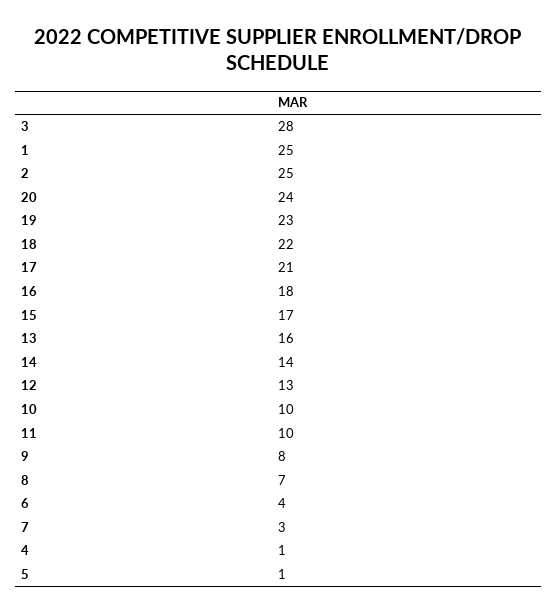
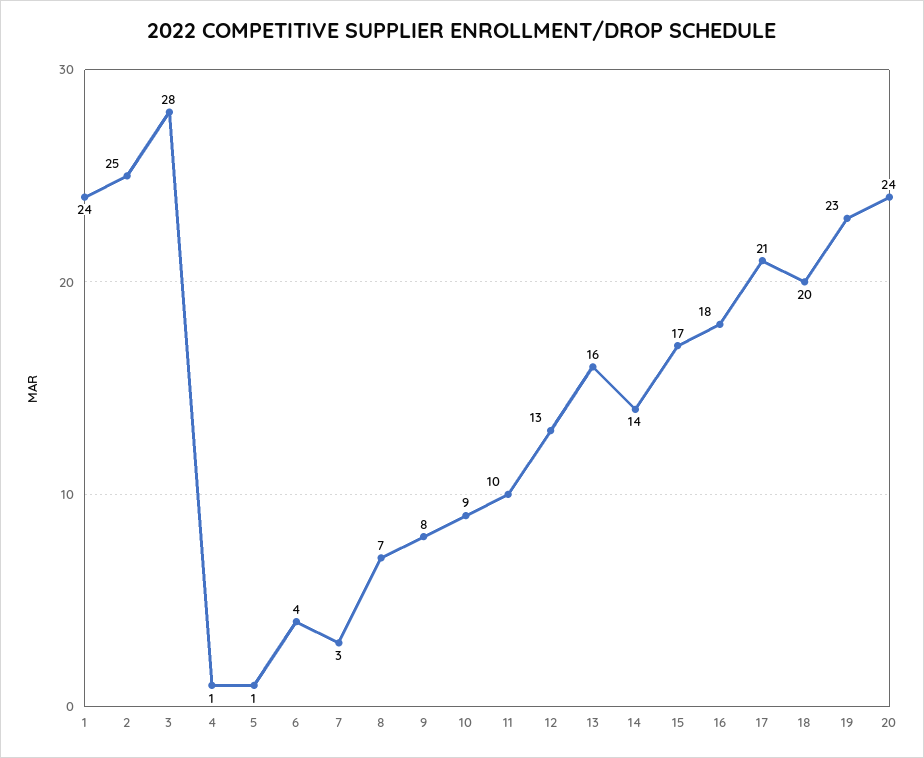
  {
    "3": 28,
-   "1": 25,
+   "1": 24,
    "2": 25,
    "20": 24,
    "19": 23,
-   "18": 22,
+   "18": 20,
    "17": 21,
    "16": 18,
    "15": 17,
    "13": 16,
    "14": 14,
    "12": 13,
-   "10": 10,
+   "10": 9,
    "11": 10,
    "9": 8,
    "8": 7,
    "6": 4,
    "7": 3,
    "4": 1,
    "5": 1
  }

